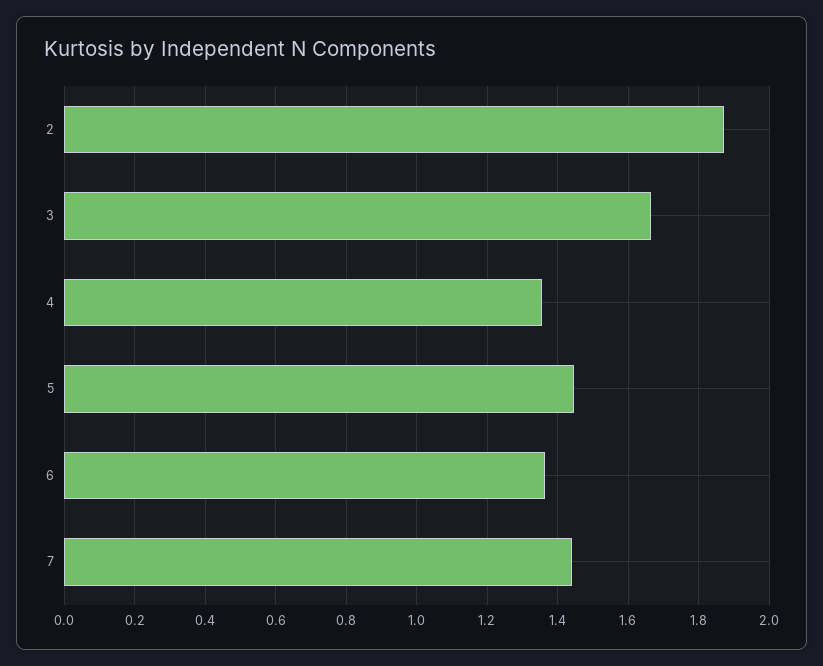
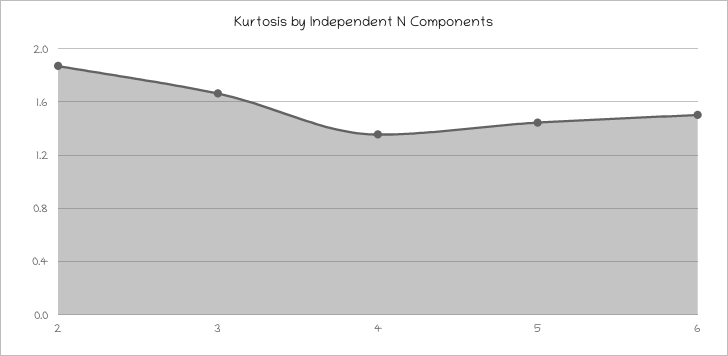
  {
    "2": 1.88,
    "3": 1.66,
    "4": 1.36,
    "5": 1.44,
-   "6": 1.36,
+   "6": 1.5
-   "7": 1.44
  }

